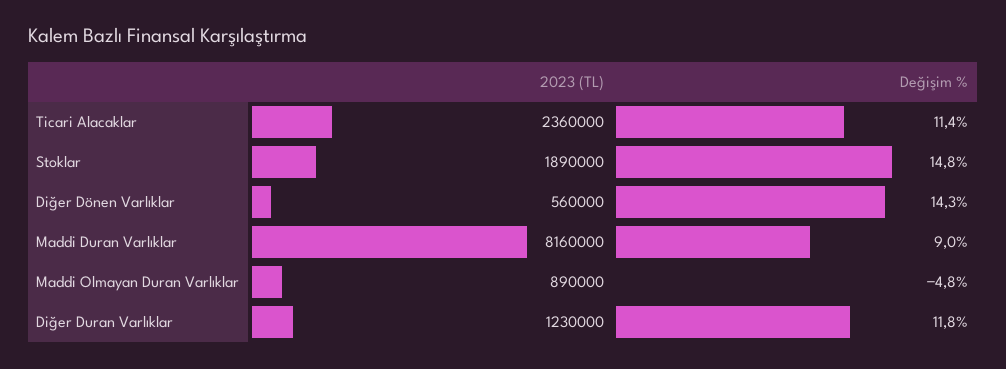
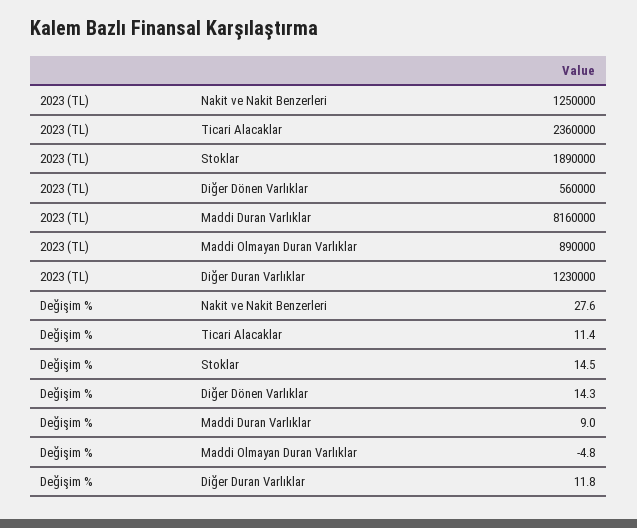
  {
    "2023 (TL)": {
      "Ticari Alacaklar": 2360000,
      "Stoklar": 1890000,
      "Diğer Dönen Varlıklar": 560000,
      "Maddi Duran Varlıklar": 8160000,
      "Maddi Olmayan Duran Varlıklar": 890000,
-     "Diğer Duran Varlıklar": 1230000
+     "Diğer Duran Varlıklar": 1230000,
+     "Nakit ve Nakit Benzerleri": 1250000
    },
    "Değişim %": {
      "Ticari Alacaklar": 11.4,
-     "Stoklar": 14.8,
+     "Stoklar": 14.5,
      "Diğer Dönen Varlıklar": 14.3,
      "Maddi Duran Varlıklar": 9,
      "Maddi Olmayan Duran Varlıklar": -4.8,
-     "Diğer Duran Varlıklar": 11.8
+     "Diğer Duran Varlıklar": 11.8,
+     "Nakit ve Nakit Benzerleri": 27.6
    }
  }

